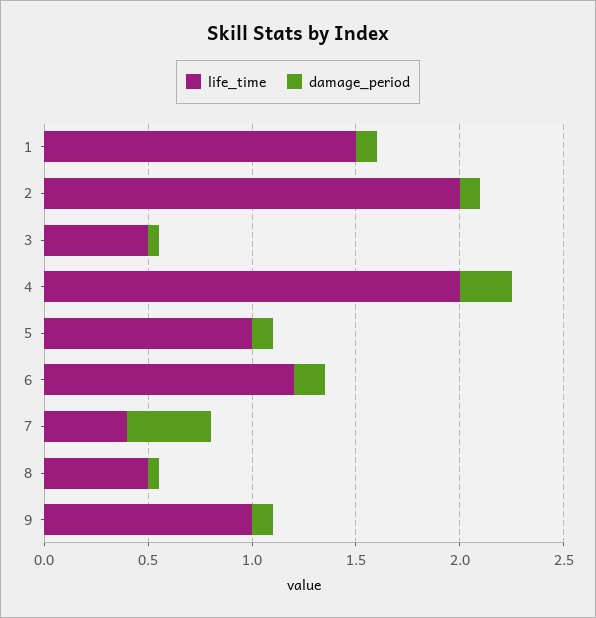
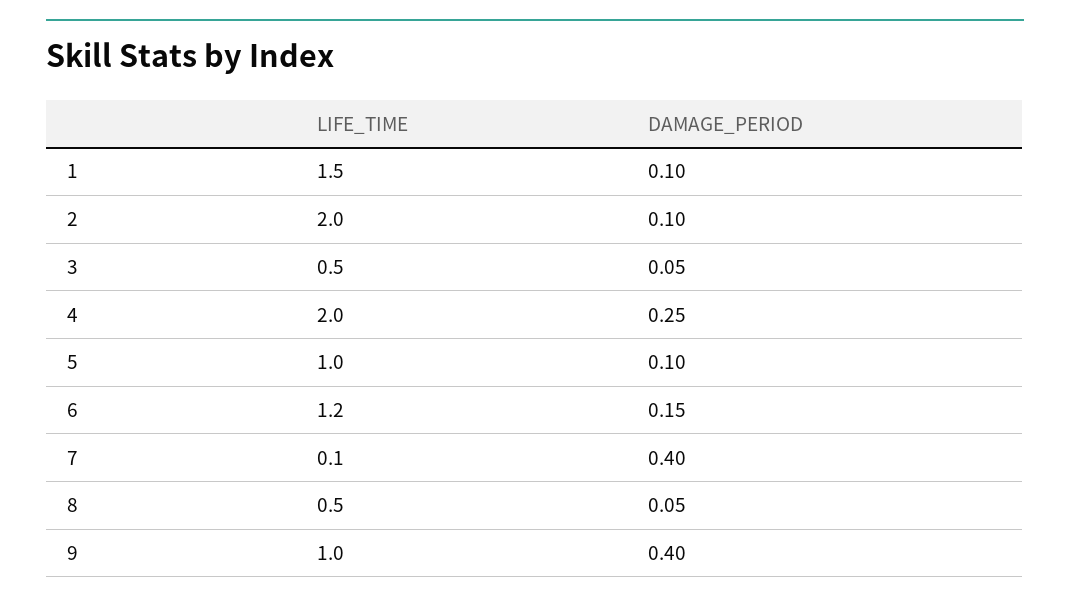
  {
    "life_time": {
      "1": 1.5,
      "2": 2,
      "3": 0.5,
      "4": 2,
      "5": 1,
      "6": 1.2,
-     "7": 0.4,
+     "7": 0.1,
      "8": 0.5,
      "9": 1
    },
    "damage_period": {
      "1": 0.1,
      "2": 0.1,
      "3": 0.05,
      "4": 0.25,
      "5": 0.1,
      "6": 0.15,
      "7": 0.4,
      "8": 0.05,
-     "9": 0.1
+     "9": 0.4
    }
  }

